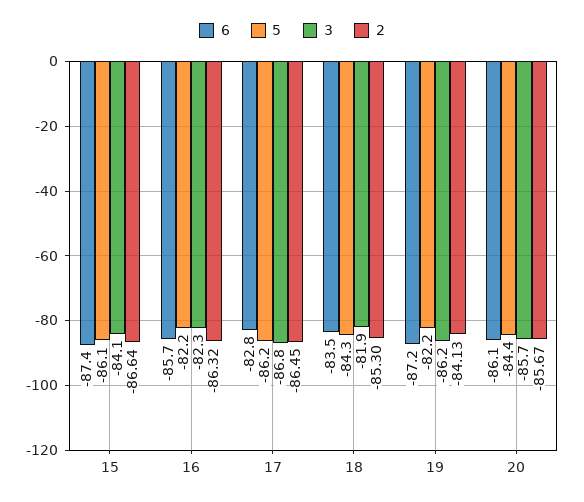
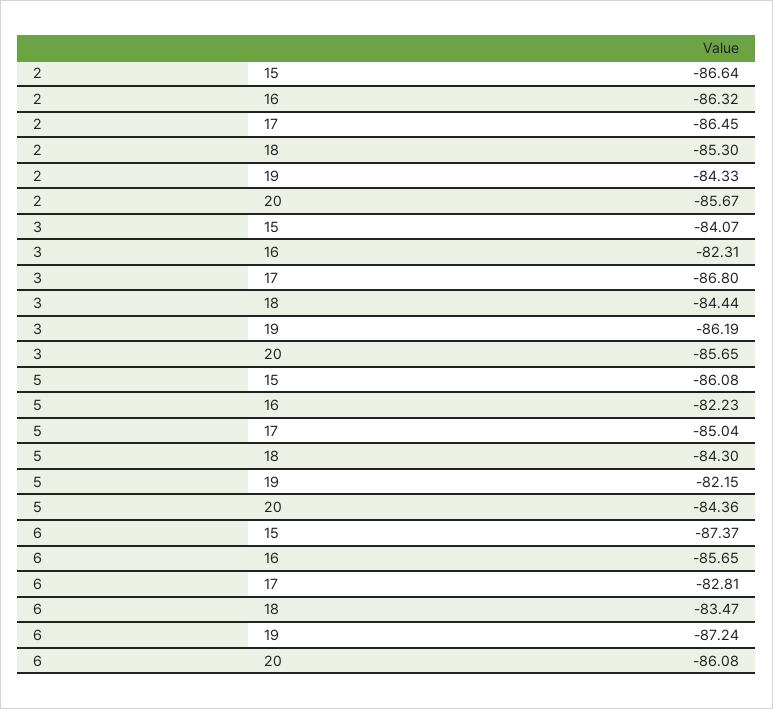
  {
    "6": {
      "15": -87.37,
      "16": -85.65,
      "17": -82.81,
      "18": -83.47,
      "19": -87.24,
      "20": -86.08
    },
    "5": {
      "15": -86.08,
      "16": -82.23,
-     "17": -86.2,
+     "17": -85.04,
      "18": -84.3,
      "19": -82.15,
      "20": -84.36
    },
    "3": {
      "15": -84.07,
      "16": -82.31,
      "17": -86.8,
-     "18": -81.9,
+     "18": -84.44,
      "19": -86.19,
      "20": -85.65
    },
    "2": {
      "15": -86.64,
      "16": -86.32,
      "17": -86.45,
      "18": -85.3,
-     "19": -84.13,
+     "19": -84.33,
      "20": -85.67
    }
  }

